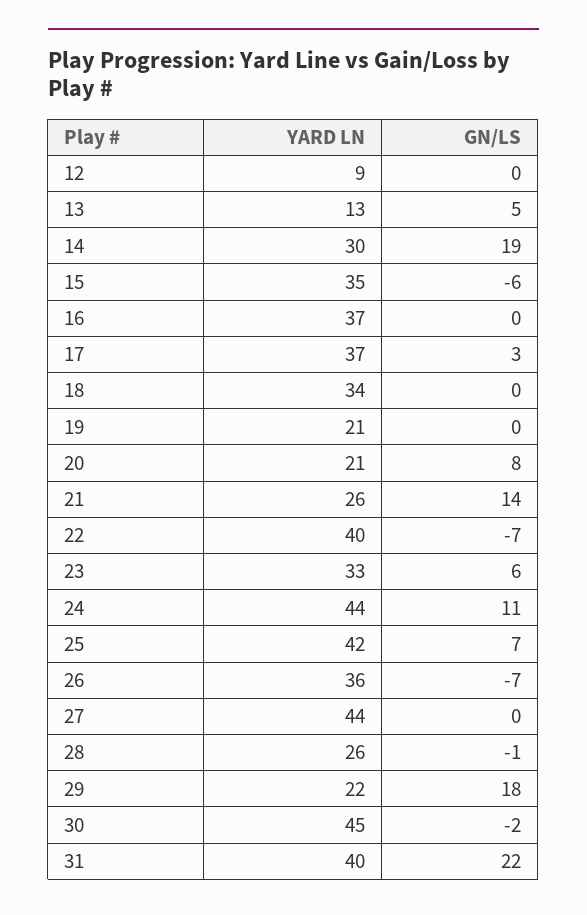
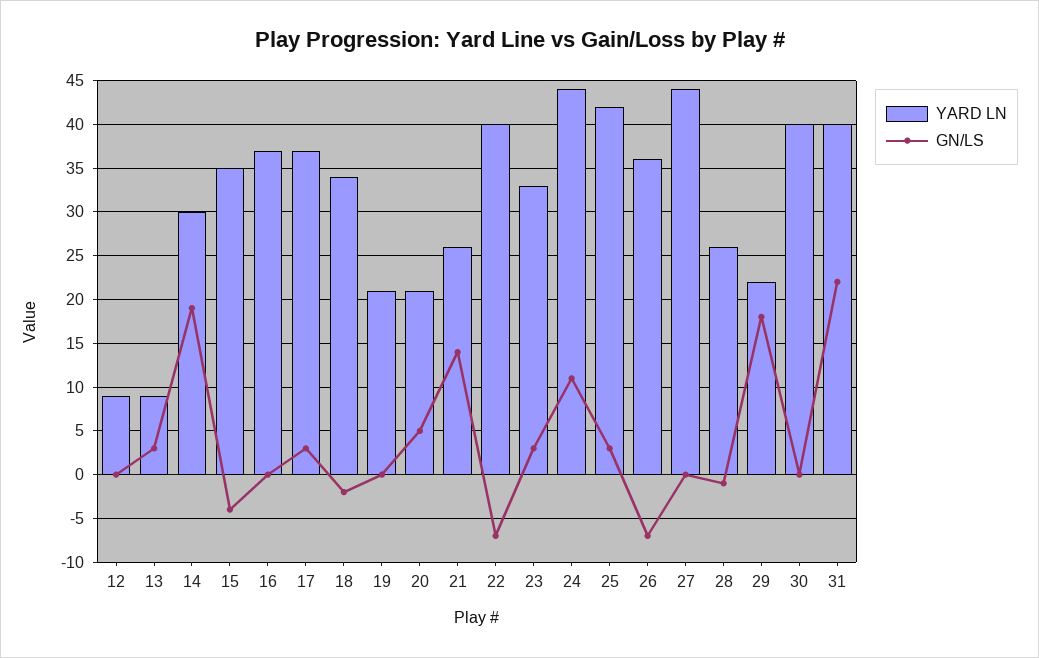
  {
    "YARD LN": {
      "12": 9,
-     "13": 13,
+     "13": 9,
      "14": 30,
      "15": 35,
      "16": 37,
      "17": 37,
      "18": 34,
      "19": 21,
      "20": 21,
      "21": 26,
      "22": 40,
      "23": 33,
      "24": 44,
      "25": 42,
      "26": 36,
      "27": 44,
      "28": 26,
      "29": 22,
-     "30": 45,
+     "30": 40,
      "31": 40
    },
    "GN/LS": {
      "12": 0,
-     "13": 5,
+     "13": 3,
      "14": 19,
-     "15": -6,
+     "15": -4,
      "16": 0,
      "17": 3,
-     "18": 0,
+     "18": -2,
      "19": 0,
-     "20": 8,
+     "20": 5,
      "21": 14,
      "22": -7,
-     "23": 6,
+     "23": 3,
      "24": 11,
-     "25": 7,
+     "25": 3,
      "26": -7,
      "27": 0,
      "28": -1,
      "29": 18,
-     "30": -2,
+     "30": 0,
      "31": 22
    }
  }

